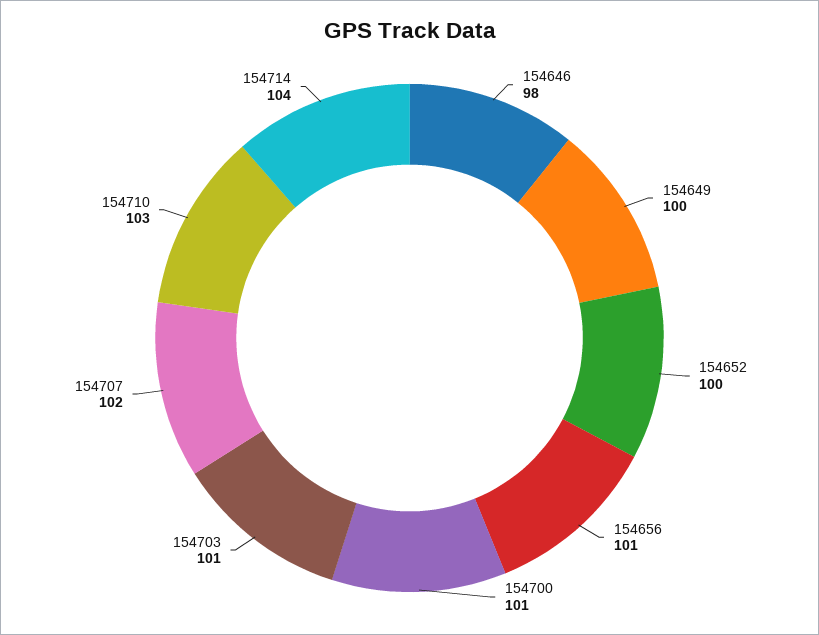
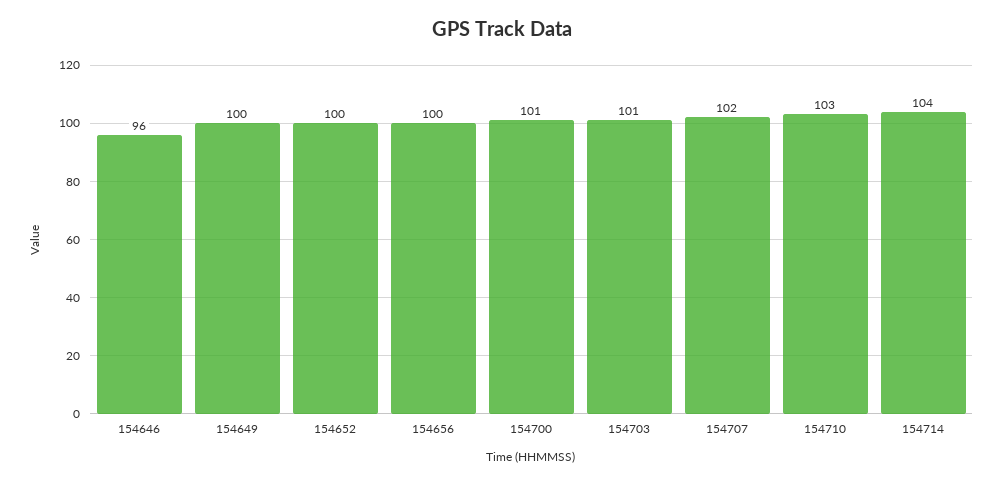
  {
-   "154646": 98,
+   "154646": 96,
    "154649": 100,
    "154652": 100,
-   "154656": 101,
+   "154656": 100,
    "154700": 101,
    "154703": 101,
    "154707": 102,
    "154710": 103,
    "154714": 104
  }

